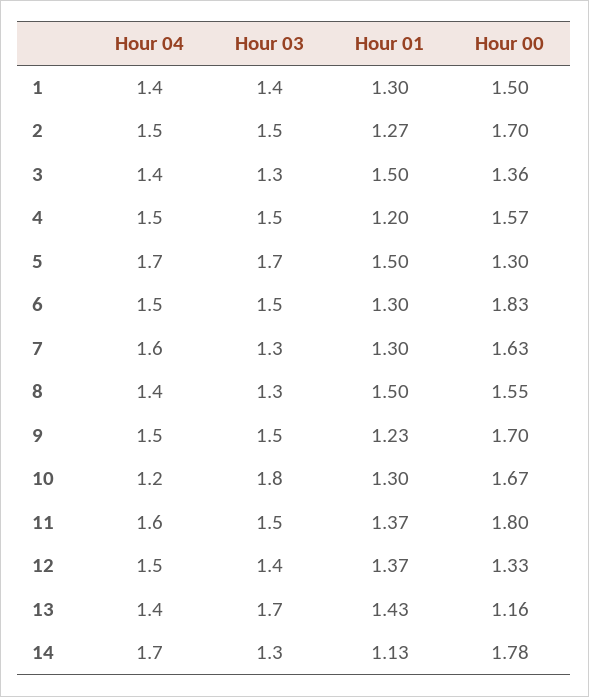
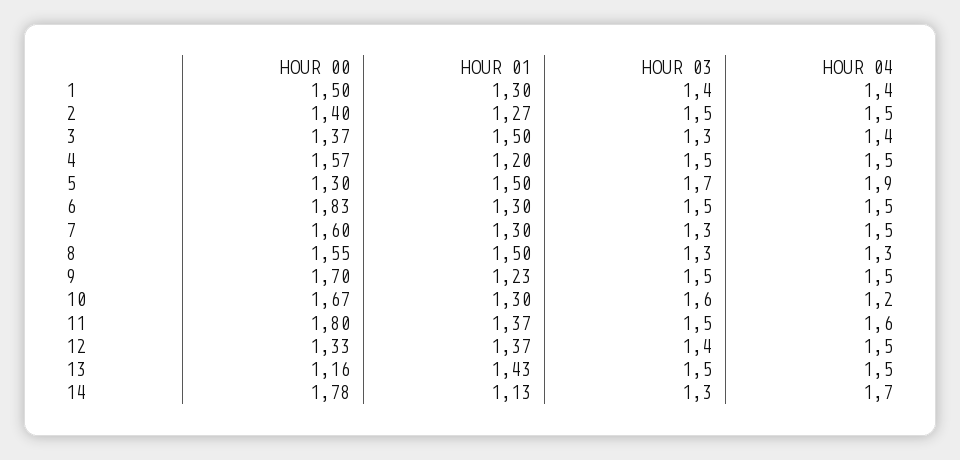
  {
    "Hour 04": {
      "1": 1.4,
      "2": 1.5,
      "3": 1.4,
      "4": 1.5,
-     "5": 1.7,
+     "5": 1.9,
      "6": 1.5,
-     "7": 1.6,
+     "7": 1.5,
-     "8": 1.4,
+     "8": 1.3,
      "9": 1.5,
      "10": 1.2,
      "11": 1.6,
      "12": 1.5,
-     "13": 1.4,
+     "13": 1.5,
      "14": 1.7
    },
    "Hour 03": {
      "1": 1.4,
      "2": 1.5,
      "3": 1.3,
      "4": 1.5,
      "5": 1.7,
      "6": 1.5,
      "7": 1.3,
      "8": 1.3,
      "9": 1.5,
-     "10": 1.8,
+     "10": 1.6,
      "11": 1.5,
      "12": 1.4,
-     "13": 1.7,
+     "13": 1.5,
      "14": 1.3
    },
    "Hour 01": {
      "1": 1.3,
      "2": 1.27,
      "3": 1.5,
      "4": 1.2,
      "5": 1.5,
      "6": 1.3,
      "7": 1.3,
      "8": 1.5,
      "9": 1.23,
      "10": 1.3,
      "11": 1.37,
      "12": 1.37,
      "13": 1.43,
      "14": 1.13
    },
    "Hour 00": {
      "1": 1.5,
-     "2": 1.7,
+     "2": 1.4,
-     "3": 1.36,
+     "3": 1.37,
      "4": 1.57,
      "5": 1.3,
      "6": 1.83,
-     "7": 1.63,
+     "7": 1.6,
      "8": 1.55,
      "9": 1.7,
      "10": 1.67,
      "11": 1.8,
      "12": 1.33,
      "13": 1.16,
      "14": 1.78
    }
  }

